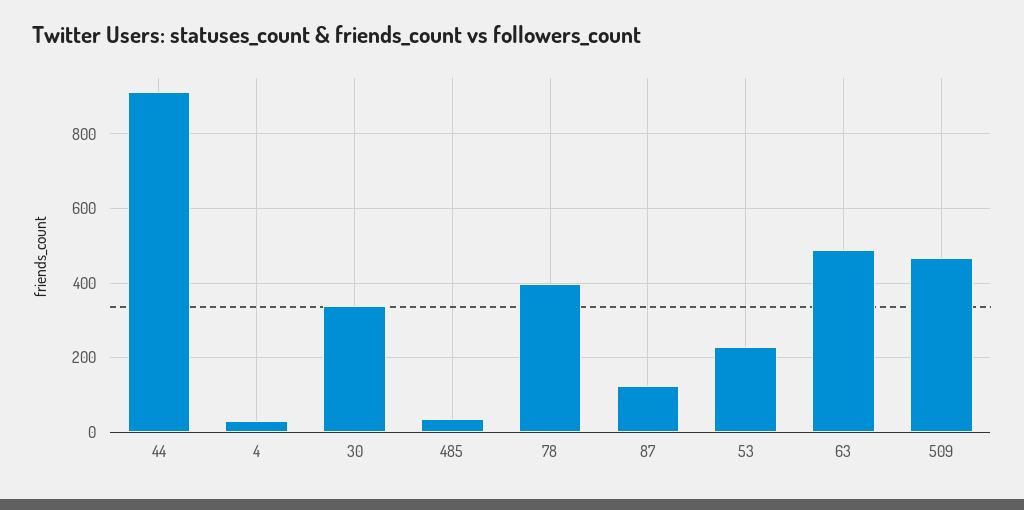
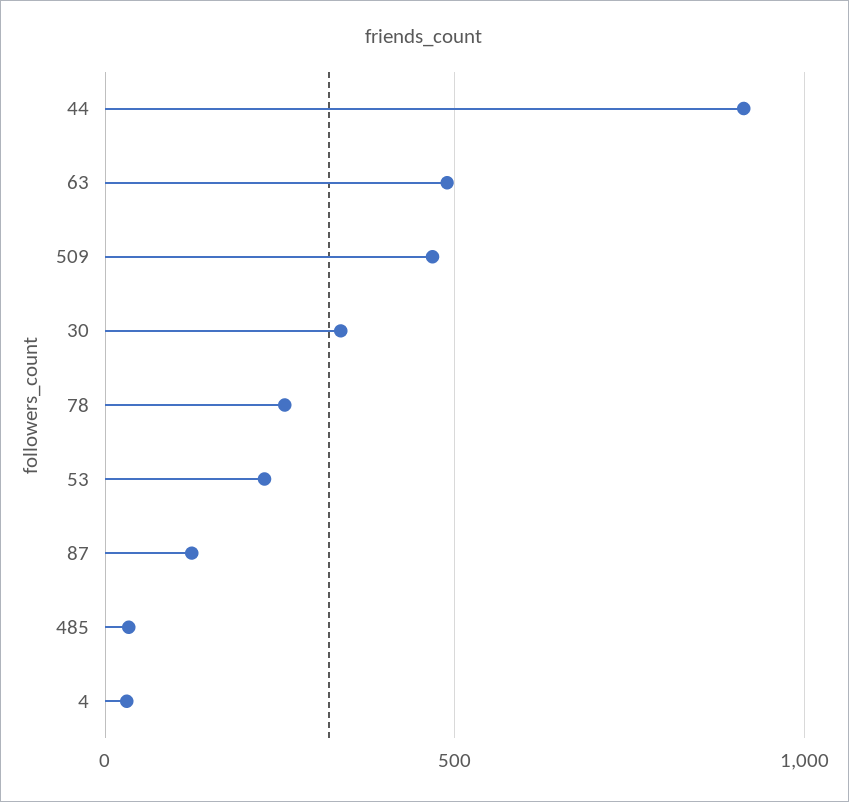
  {
    "44": 920,
    "4": 40,
    "30": 340,
    "485": 40,
-   "78": 400,
+   "78": 250,
    "87": 120,
    "53": 220,
    "63": 480,
    "509": 460
  }

